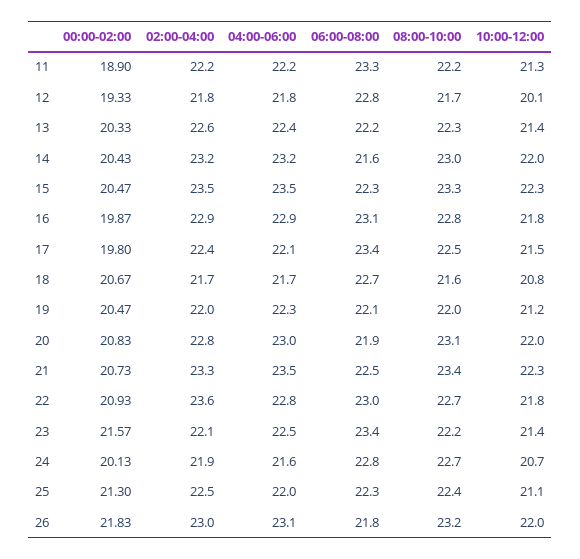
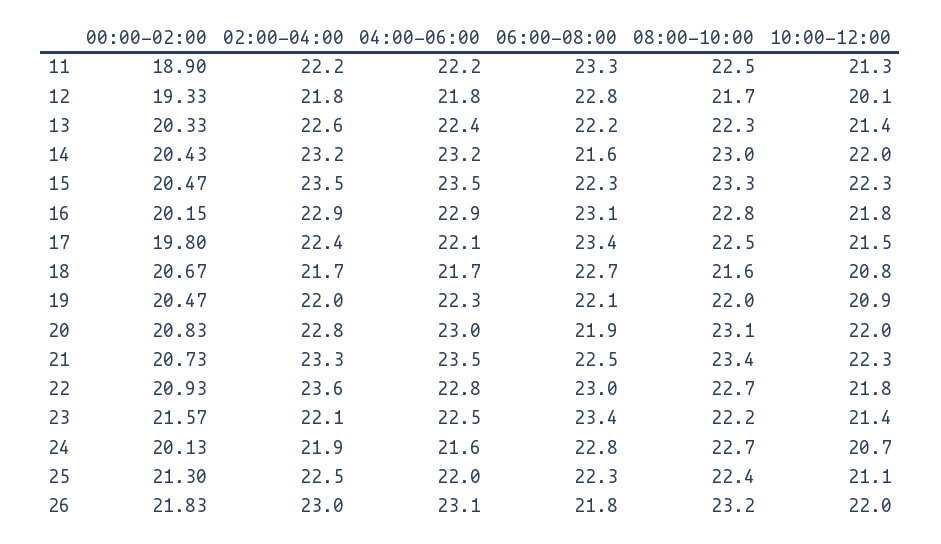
  {
    "00:00-02:00": {
      "11": 18.9,
      "12": 19.33,
      "13": 20.33,
      "14": 20.43,
      "15": 20.47,
-     "16": 19.87,
+     "16": 20.15,
      "17": 19.8,
      "18": 20.67,
      "19": 20.47,
      "20": 20.83,
      "21": 20.73,
      "22": 20.93,
      "23": 21.57,
      "24": 20.13,
      "25": 21.3,
      "26": 21.83
    },
    "02:00-04:00": {
      "11": 22.2,
      "12": 21.8,
      "13": 22.6,
      "14": 23.2,
      "15": 23.5,
      "16": 22.9,
      "17": 22.4,
      "18": 21.7,
      "19": 22,
      "20": 22.8,
      "21": 23.3,
      "22": 23.6,
      "23": 22.1,
      "24": 21.9,
      "25": 22.5,
      "26": 23
    },
    "04:00-06:00": {
      "11": 22.2,
      "12": 21.8,
      "13": 22.4,
      "14": 23.2,
      "15": 23.5,
      "16": 22.9,
      "17": 22.1,
      "18": 21.7,
      "19": 22.3,
      "20": 23,
      "21": 23.5,
      "22": 22.8,
      "23": 22.5,
      "24": 21.6,
      "25": 22,
      "26": 23.1
    },
    "06:00-08:00": {
      "11": 23.3,
      "12": 22.8,
      "13": 22.2,
      "14": 21.6,
      "15": 22.3,
      "16": 23.1,
      "17": 23.4,
      "18": 22.7,
      "19": 22.1,
      "20": 21.9,
      "21": 22.5,
      "22": 23,
      "23": 23.4,
      "24": 22.8,
      "25": 22.3,
      "26": 21.8
    },
    "08:00-10:00": {
-     "11": 22.2,
+     "11": 22.5,
      "12": 21.7,
      "13": 22.3,
      "14": 23,
      "15": 23.3,
      "16": 22.8,
      "17": 22.5,
      "18": 21.6,
      "19": 22,
      "20": 23.1,
      "21": 23.4,
      "22": 22.7,
      "23": 22.2,
      "24": 22.7,
      "25": 22.4,
      "26": 23.2
    },
    "10:00-12:00": {
      "11": 21.3,
      "12": 20.1,
      "13": 21.4,
      "14": 22,
      "15": 22.3,
      "16": 21.8,
      "17": 21.5,
      "18": 20.8,
-     "19": 21.2,
+     "19": 20.9,
      "20": 22,
      "21": 22.3,
      "22": 21.8,
      "23": 21.4,
      "24": 20.7,
      "25": 21.1,
      "26": 22
    }
  }

